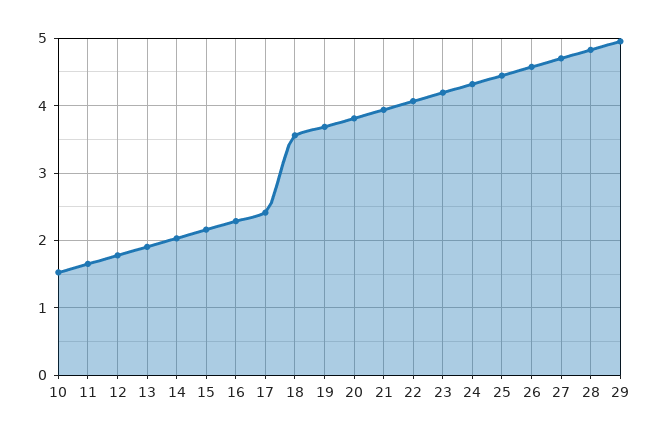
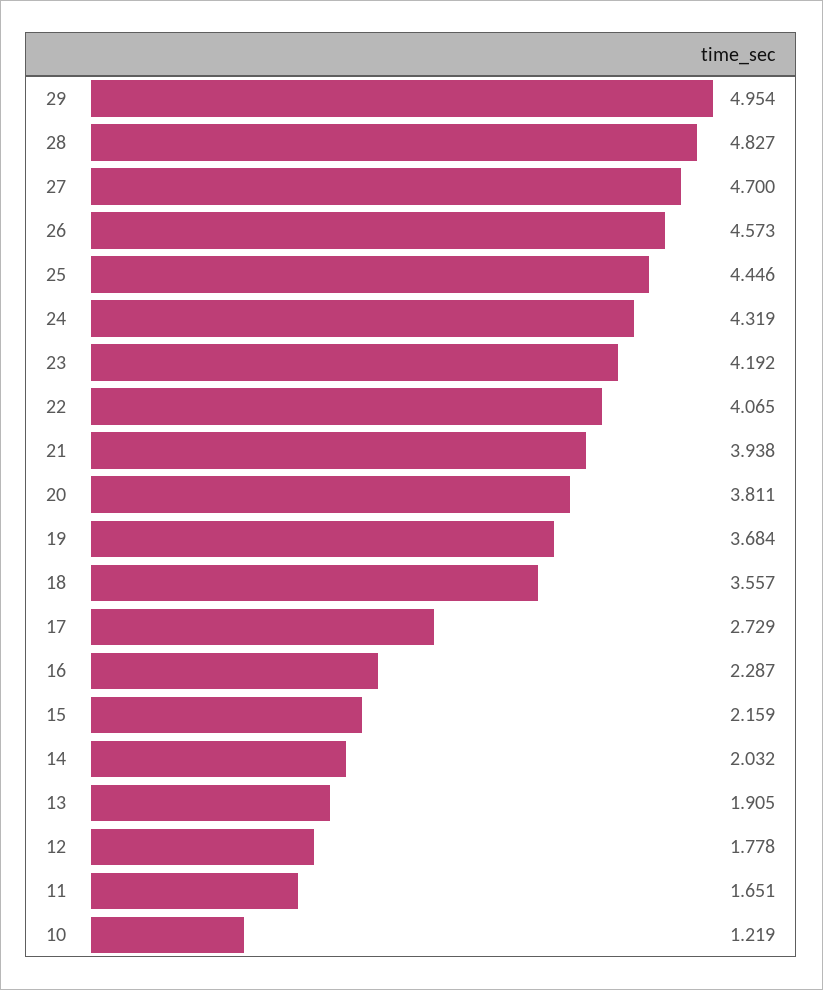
  {
-   "10": 1.5,
+   "10": 1.219,
    "11": 1.651,
    "12": 1.778,
    "13": 1.905,
    "14": 2.032,
    "15": 2.159,
    "16": 2.287,
-   "17": 2.4,
+   "17": 2.729,
    "18": 3.557,
    "19": 3.684,
    "20": 3.811,
    "21": 3.938,
    "22": 4.065,
    "23": 4.192,
    "24": 4.319,
    "25": 4.446,
    "26": 4.573,
    "27": 4.7,
    "28": 4.827,
    "29": 4.954
  }

